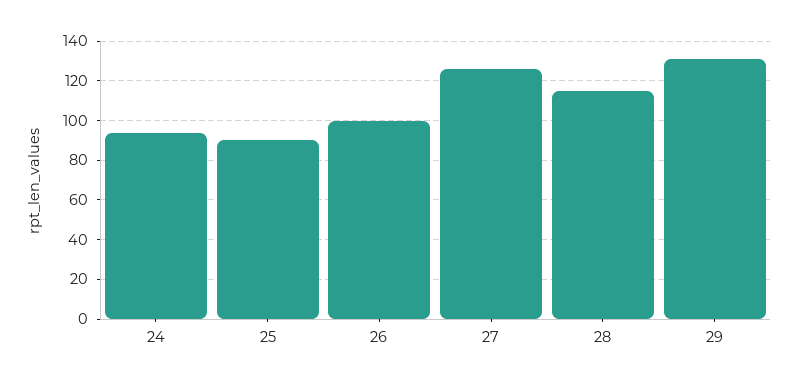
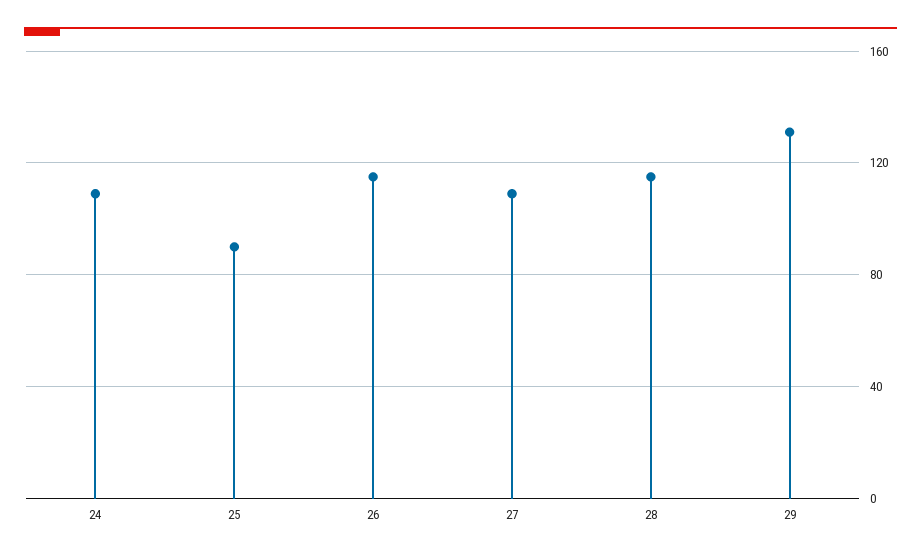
  {
-   "24": 95,
+   "24": 110,
    "25": 90,
-   "26": 100,
+   "26": 115,
-   "27": 125,
+   "27": 110,
    "28": 115,
    "29": 130
  }

